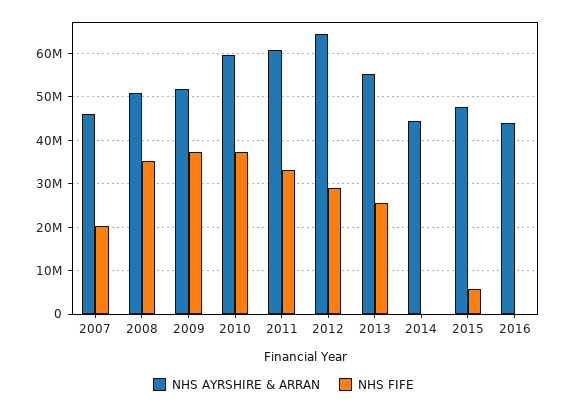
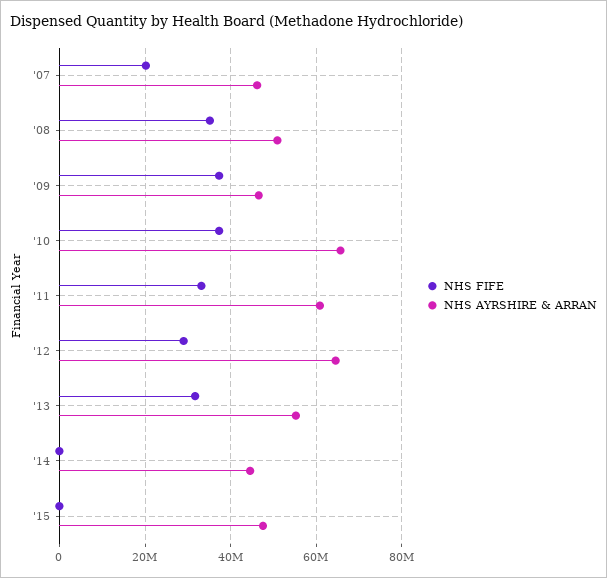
  {
    "NHS AYRSHIRE & ARRAN": {
      "2007": 46000000,
      "2008": 50000000,
-     "2009": 52000000,
+     "2009": 46000000,
-     "2010": 60000000,
+     "2010": 66000000,
      "2011": 60000000,
      "2012": 64000000,
      "2013": 56000000,
      "2014": 44000000,
-     "2015": 48000000,
+     "2015": 48000000
-     "2016": 44000000
    },
    "NHS FIFE": {
      "2007": 20000000,
      "2008": 36000000,
      "2009": 38000000,
      "2010": 38000000,
      "2011": 34000000,
      "2012": 28000000,
-     "2013": 26000000,
+     "2013": 32000000,
      "2014": 0,
-     "2015": 6000000,
+     "2015": 0
-     "2016": 0
    }
  }

